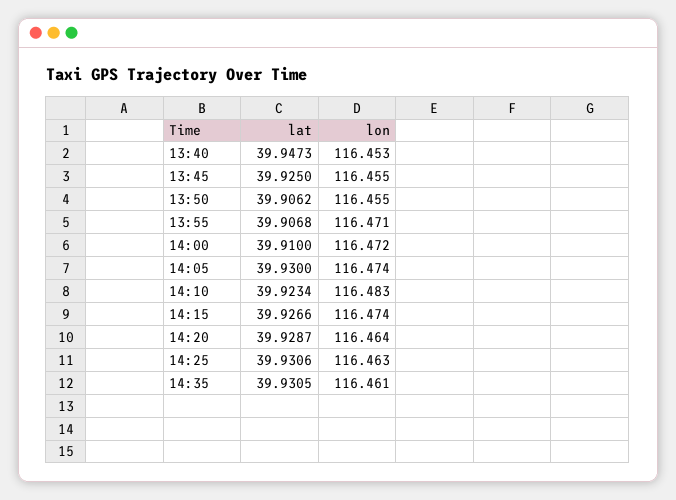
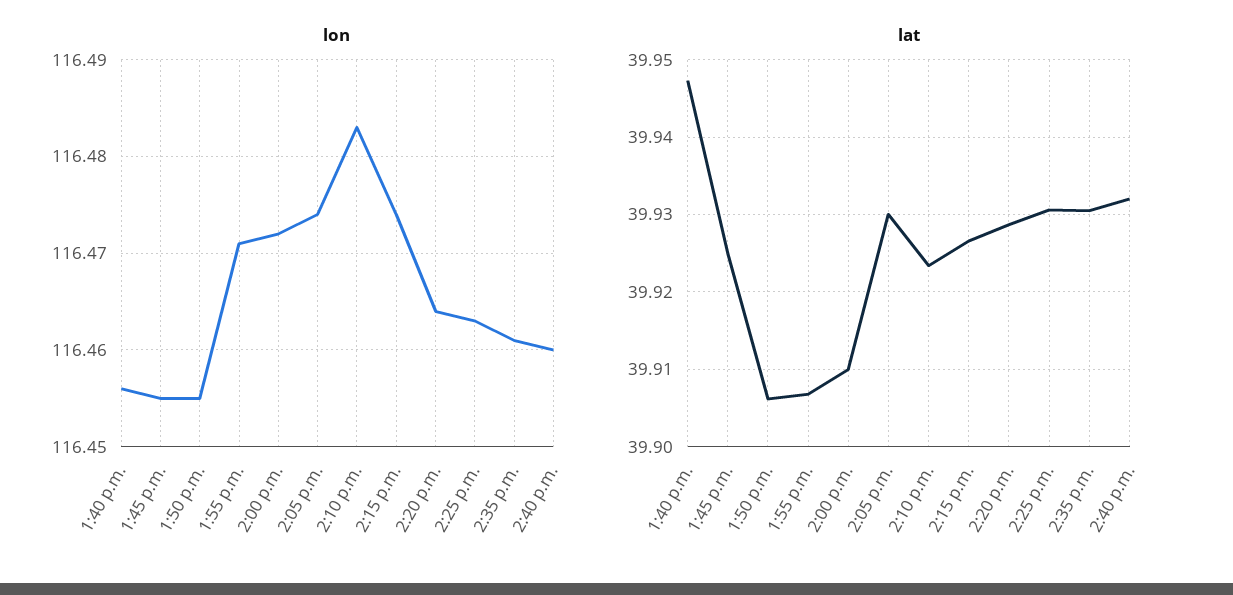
  {
    "lat": {
      "13:40": 39.9473,
      "13:45": 39.925,
      "13:50": 39.9062,
      "13:55": 39.9068,
      "14:00": 39.91,
      "14:05": 39.93,
      "14:10": 39.9234,
      "14:15": 39.9266,
      "14:20": 39.9287,
      "14:25": 39.9306,
-     "14:35": 39.9305
+     "14:35": 39.9305,
+     "2:40 p.m.": 39.932
    },
    "lon": {
-     "13:40": 116.453,
+     "13:40": 116.456,
      "13:45": 116.455,
      "13:50": 116.455,
      "13:55": 116.471,
      "14:00": 116.472,
      "14:05": 116.474,
      "14:10": 116.483,
      "14:15": 116.474,
      "14:20": 116.464,
      "14:25": 116.463,
-     "14:35": 116.461
+     "14:35": 116.461,
+     "2:40 p.m.": 116.46
    }
  }

